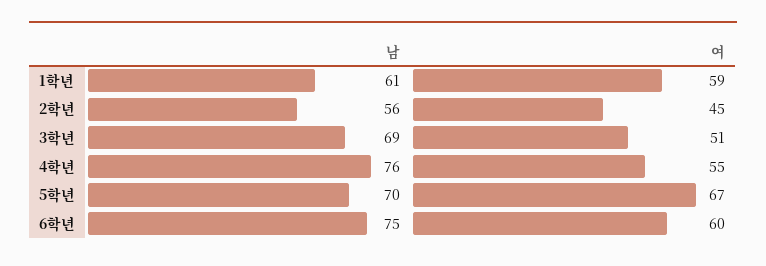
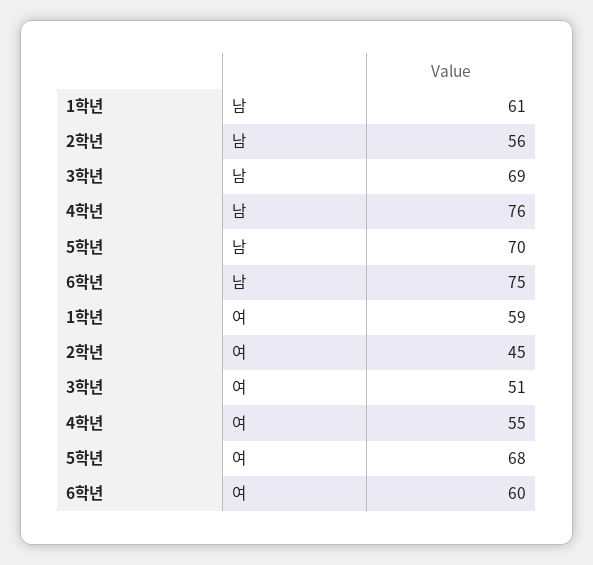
  {
    "남": {
      "1학년": 61,
      "2학년": 56,
      "3학년": 69,
      "4학년": 76,
      "5학년": 70,
      "6학년": 75
    },
    "여": {
      "1학년": 59,
      "2학년": 45,
      "3학년": 51,
      "4학년": 55,
-     "5학년": 67,
+     "5학년": 68,
      "6학년": 60
    }
  }

